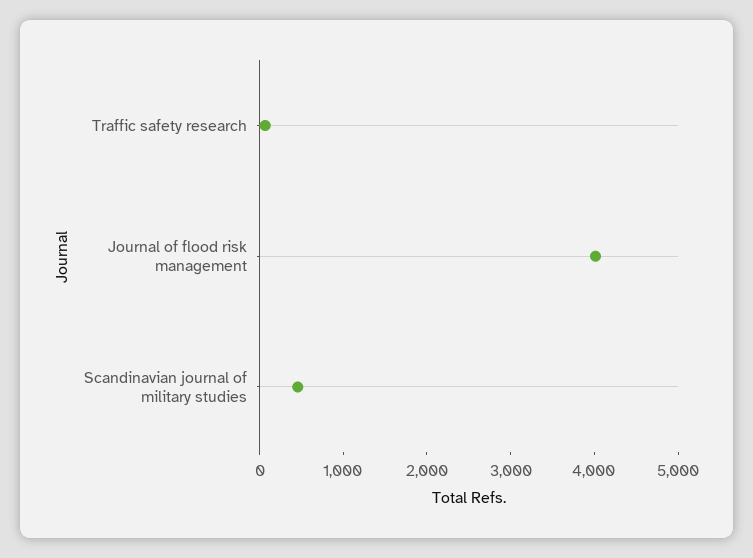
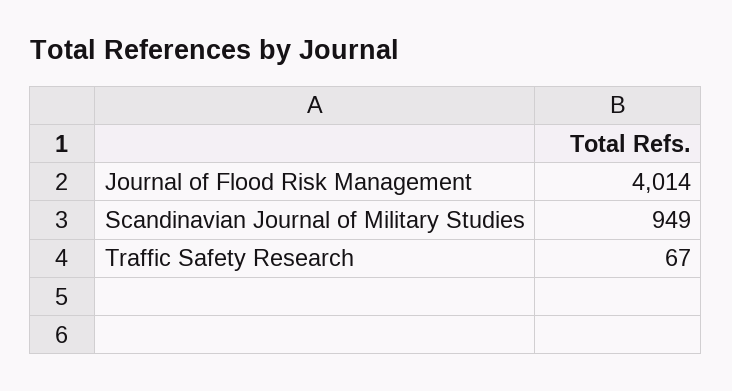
  {
    "Traffic safety research": 67,
    "Journal of flood risk management": 4014,
-   "Scandinavian journal of military studies": 400
+   "Scandinavian journal of military studies": 949
  }

